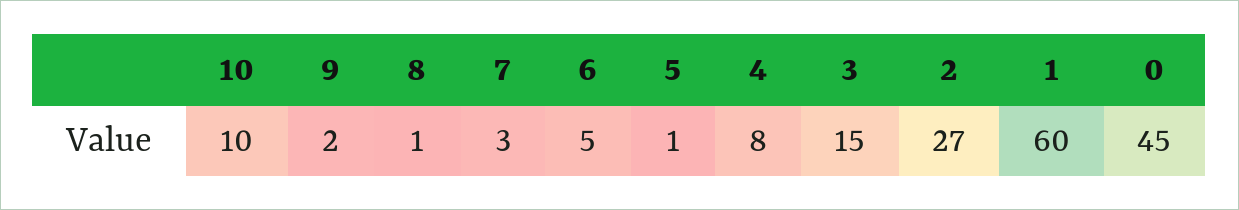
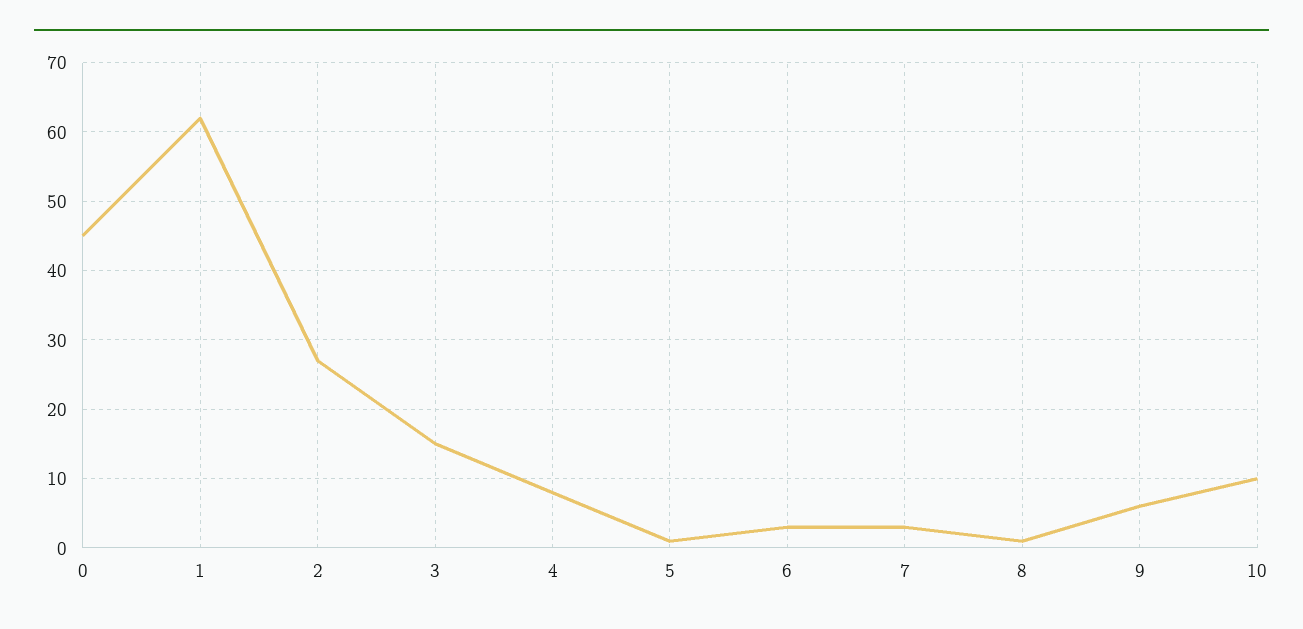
  {
    "10": 10,
-   "9": 2,
+   "9": 6,
    "8": 1,
    "7": 3,
-   "6": 5,
+   "6": 3,
    "5": 1,
    "4": 8,
    "3": 15,
    "2": 27,
-   "1": 60,
+   "1": 62,
    "0": 45
  }

